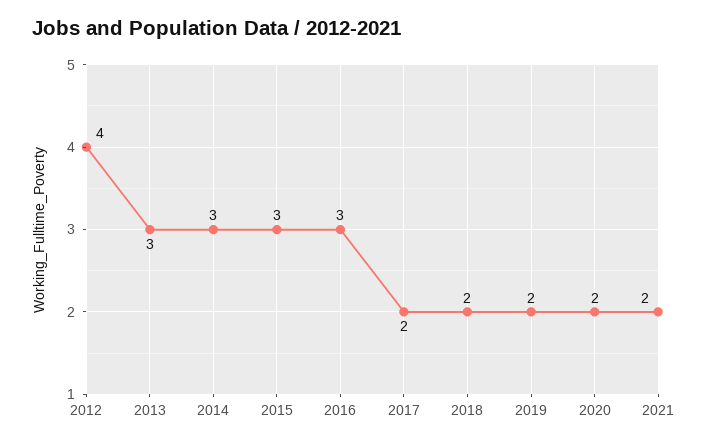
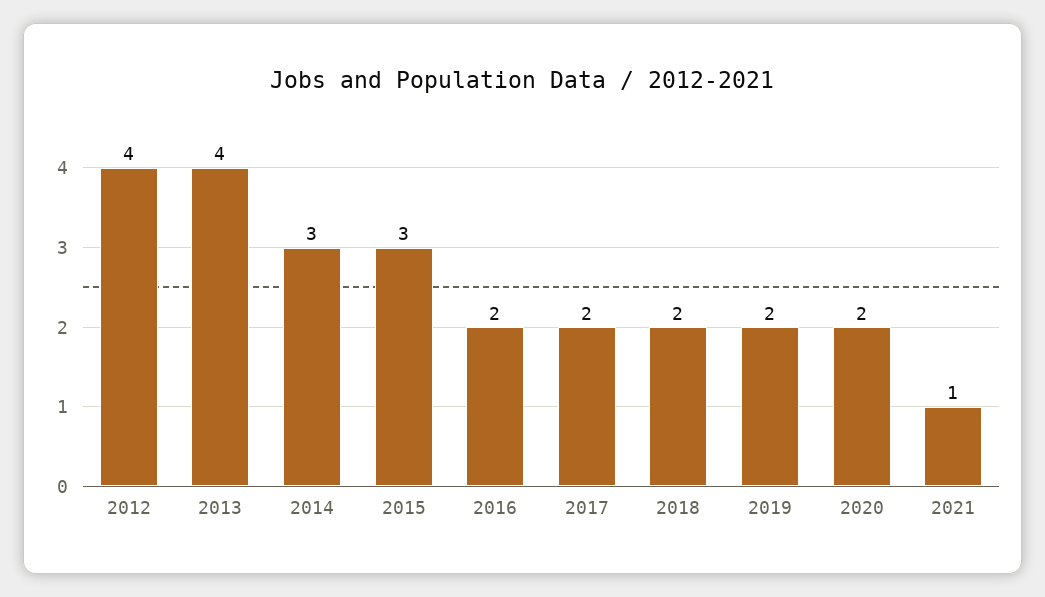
  {
    "2012": 4,
-   "2013": 3,
+   "2013": 4,
    "2014": 3,
    "2015": 3,
-   "2016": 3,
+   "2016": 2,
    "2017": 2,
    "2018": 2,
    "2019": 2,
    "2020": 2,
-   "2021": 2
+   "2021": 1
  }

